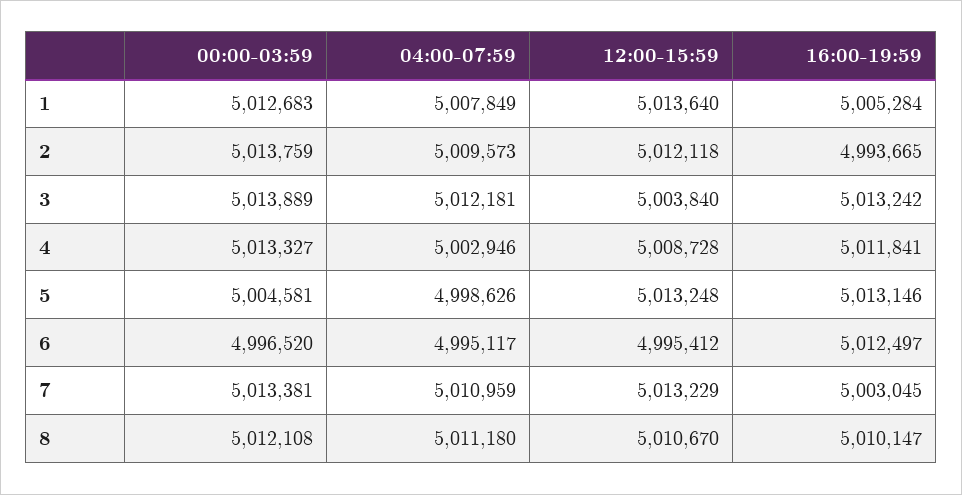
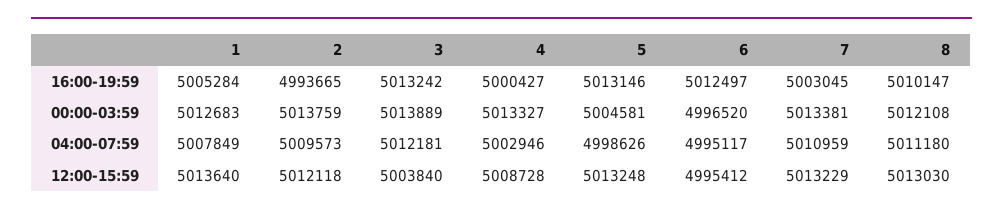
  {
    "00:00-03:59": {
      "1": 5012683,
      "2": 5013759,
      "3": 5013889,
      "4": 5013327,
      "5": 5004581,
      "6": 4996520,
      "7": 5013381,
      "8": 5012108
    },
    "04:00-07:59": {
      "1": 5007849,
      "2": 5009573,
      "3": 5012181,
      "4": 5002946,
      "5": 4998626,
      "6": 4995117,
      "7": 5010959,
      "8": 5011180
    },
    "12:00-15:59": {
      "1": 5013640,
      "2": 5012118,
      "3": 5003840,
      "4": 5008728,
      "5": 5013248,
      "6": 4995412,
      "7": 5013229,
-     "8": 5010670
+     "8": 5013030
    },
    "16:00-19:59": {
      "1": 5005284,
      "2": 4993665,
      "3": 5013242,
-     "4": 5011841,
+     "4": 5000427,
      "5": 5013146,
      "6": 5012497,
      "7": 5003045,
      "8": 5010147
    }
  }

